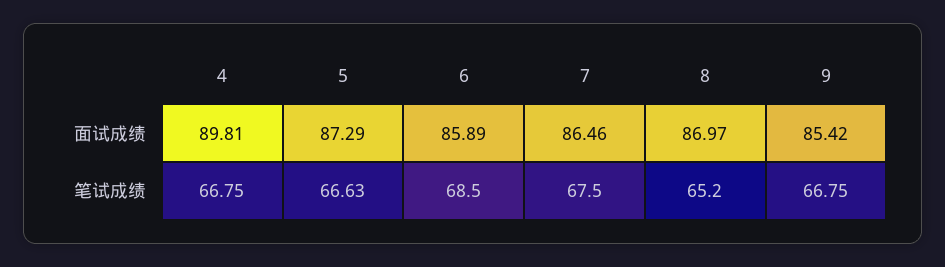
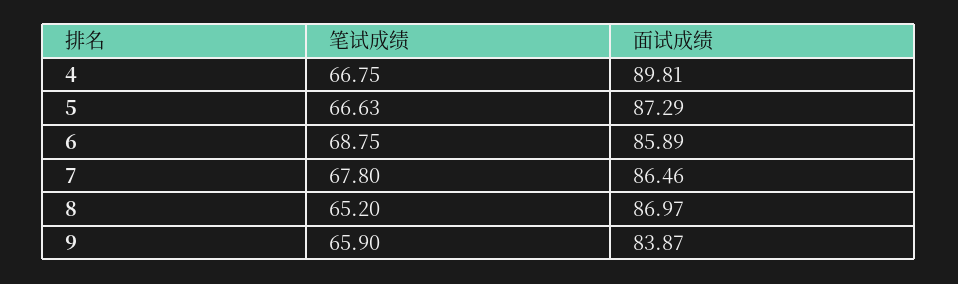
  {
    "4": {
      "面试成绩": 89.81,
      "笔试成绩": 66.75
    },
    "5": {
      "面试成绩": 87.29,
      "笔试成绩": 66.63
    },
    "6": {
      "面试成绩": 85.89,
-     "笔试成绩": 68.5
+     "笔试成绩": 68.75
    },
    "7": {
      "面试成绩": 86.46,
-     "笔试成绩": 67.5
+     "笔试成绩": 67.8
    },
    "8": {
      "面试成绩": 86.97,
      "笔试成绩": 65.2
    },
    "9": {
-     "面试成绩": 85.42,
+     "面试成绩": 83.87,
-     "笔试成绩": 66.75
+     "笔试成绩": 65.9
    }
  }

